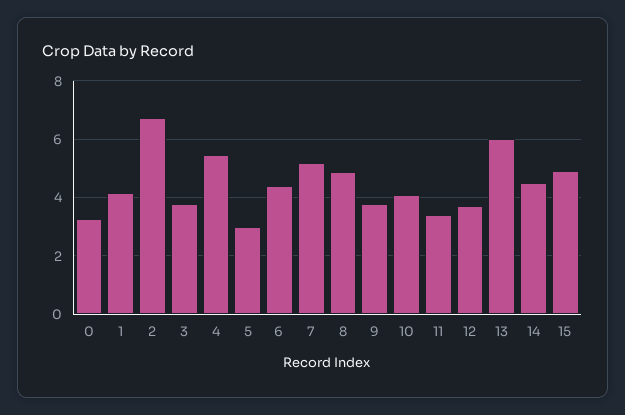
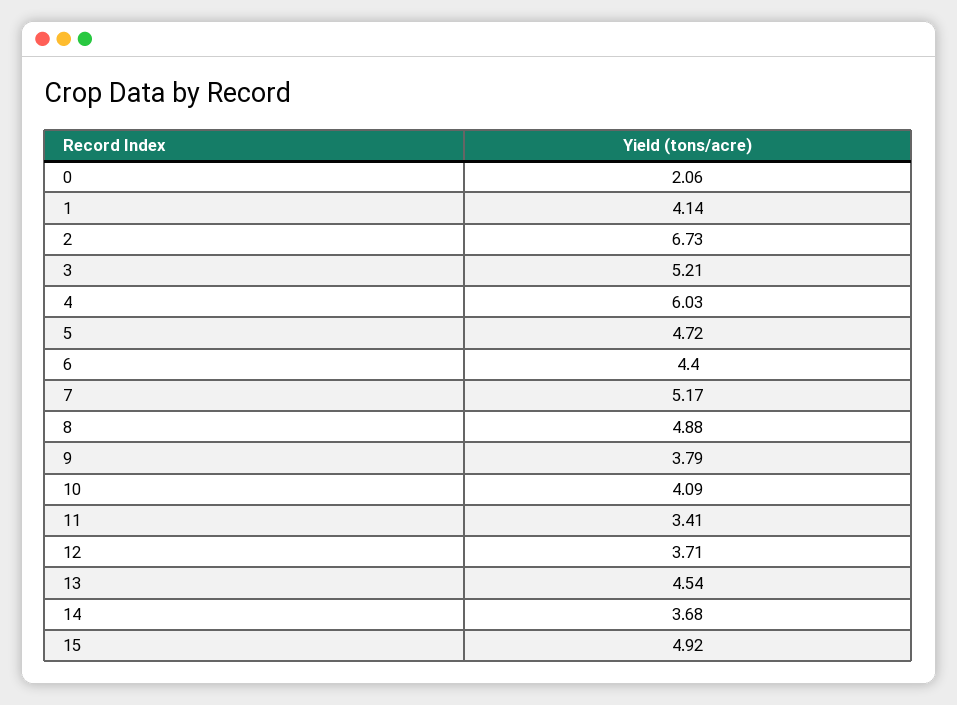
  {
-   "0": 3.25,
+   "0": 2.06,
    "1": 4.14,
    "2": 6.73,
-   "3": 3.75,
+   "3": 5.21,
-   "4": 5.5,
+   "4": 6.03,
-   "5": 3,
+   "5": 4.72,
    "6": 4.4,
    "7": 5.17,
    "8": 4.88,
    "9": 3.79,
    "10": 4.09,
    "11": 3.41,
    "12": 3.71,
-   "13": 6,
+   "13": 4.54,
-   "14": 4.5,
+   "14": 3.68,
    "15": 4.92
  }

